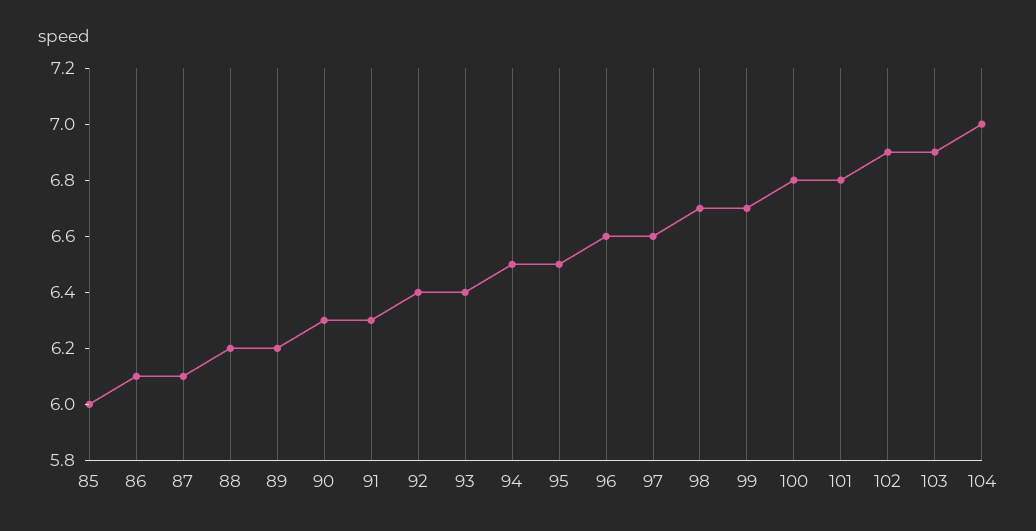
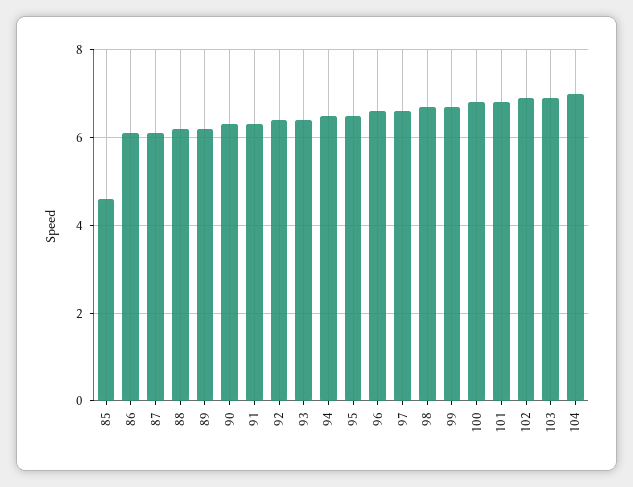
  {
-   "85": 6,
+   "85": 4.5,
    "86": 6.1,
    "87": 6.1,
    "88": 6.2,
    "89": 6.2,
    "90": 6.3,
    "91": 6.3,
    "92": 6.4,
    "93": 6.4,
    "94": 6.5,
    "95": 6.5,
    "96": 6.6,
    "97": 6.6,
    "98": 6.7,
    "99": 6.7,
    "100": 6.8,
    "101": 6.8,
    "102": 6.9,
    "103": 6.9,
    "104": 7
  }

